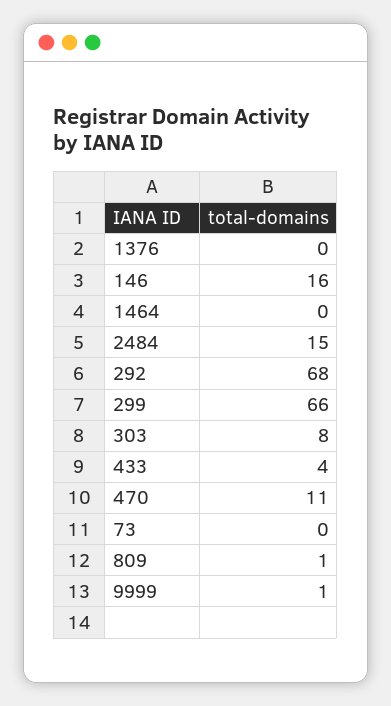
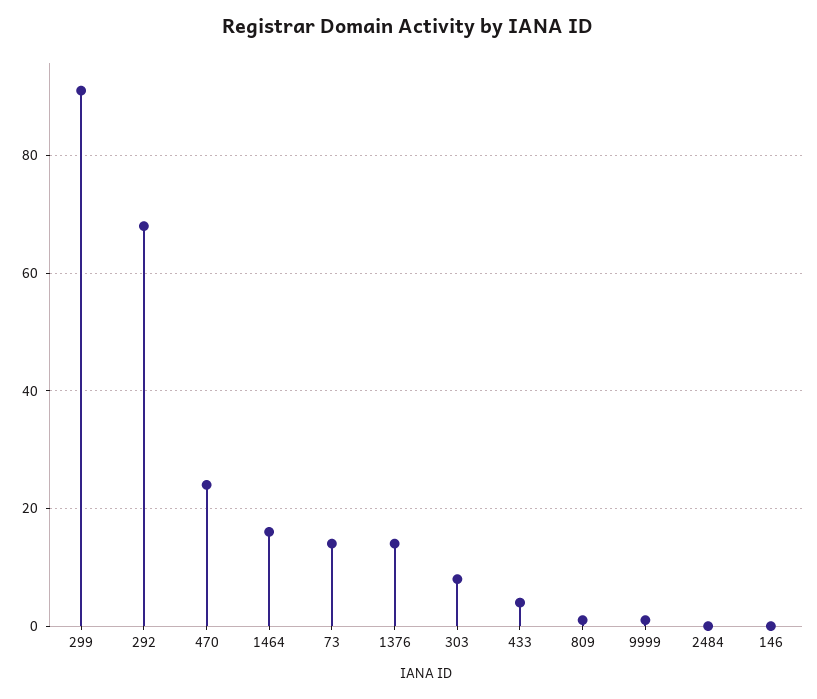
  {
-   "1376": 0,
+   "1376": 15,
-   "146": 16,
+   "146": 0,
-   "1464": 0,
+   "1464": 15,
-   "2484": 15,
+   "2484": 0,
    "292": 68,
-   "299": 66,
+   "299": 90,
    "303": 8,
    "433": 4,
-   "470": 11,
+   "470": 25,
-   "73": 0,
+   "73": 15,
    "809": 1,
    "9999": 1
  }

